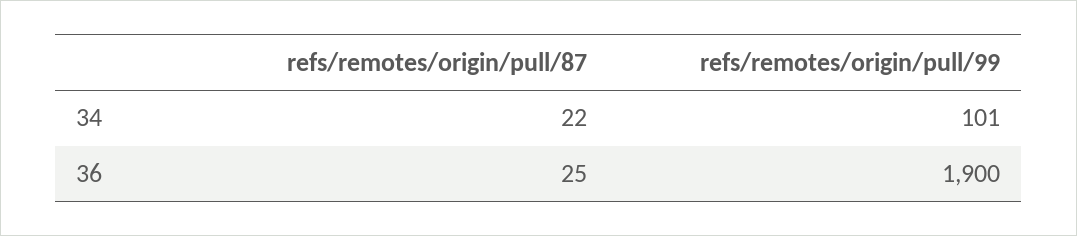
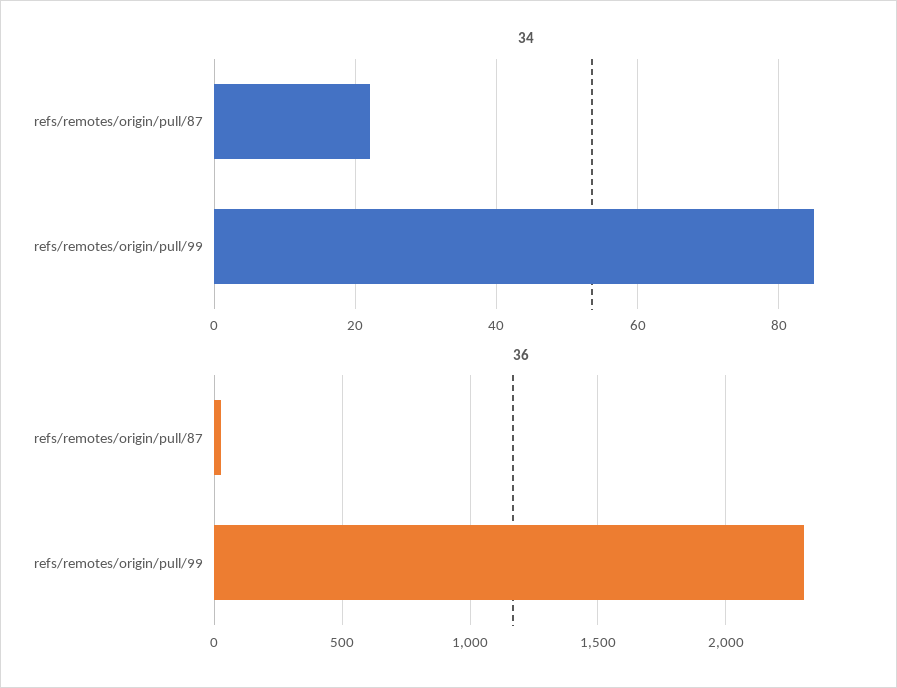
  {
    "34": {
      "refs/remotes/origin/pull/87": 22,
-     "refs/remotes/origin/pull/99": 101
+     "refs/remotes/origin/pull/99": 85
    },
    "36": {
      "refs/remotes/origin/pull/87": 25,
-     "refs/remotes/origin/pull/99": 1900
+     "refs/remotes/origin/pull/99": 2300
    }
  }

